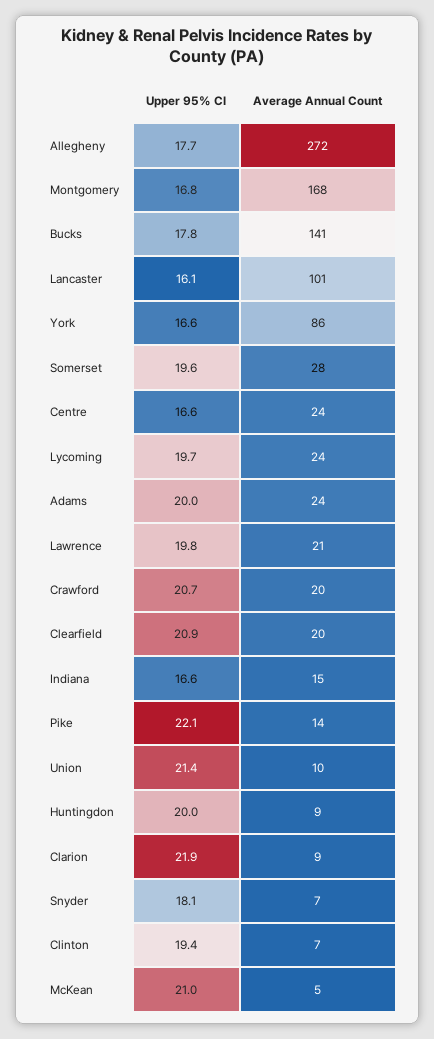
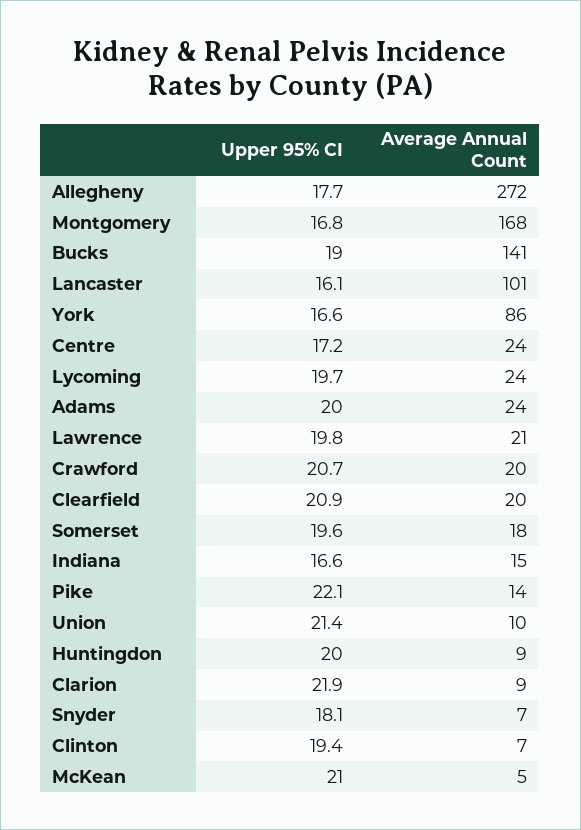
  {
    "Upper 95% CI": {
      "Allegheny": 17.7,
      "Montgomery": 16.8,
-     "Bucks": 17.8,
+     "Bucks": 19,
      "Lancaster": 16.1,
      "York": 16.6,
      "Somerset": 19.6,
-     "Centre": 16.6,
+     "Centre": 17.2,
      "Lycoming": 19.7,
      "Adams": 20,
      "Lawrence": 19.8,
      "Crawford": 20.7,
      "Clearfield": 20.9,
      "Indiana": 16.6,
      "Pike": 22.1,
      "Union": 21.4,
      "Huntingdon": 20,
      "Clarion": 21.9,
      "Snyder": 18.1,
      "Clinton": 19.4,
      "McKean": 21
    },
    "Average Annual Count": {
      "Allegheny": 272,
      "Montgomery": 168,
      "Bucks": 141,
      "Lancaster": 101,
      "York": 86,
-     "Somerset": 28,
+     "Somerset": 18,
      "Centre": 24,
      "Lycoming": 24,
      "Adams": 24,
      "Lawrence": 21,
      "Crawford": 20,
      "Clearfield": 20,
      "Indiana": 15,
      "Pike": 14,
      "Union": 10,
      "Huntingdon": 9,
      "Clarion": 9,
      "Snyder": 7,
      "Clinton": 7,
      "McKean": 5
    }
  }

